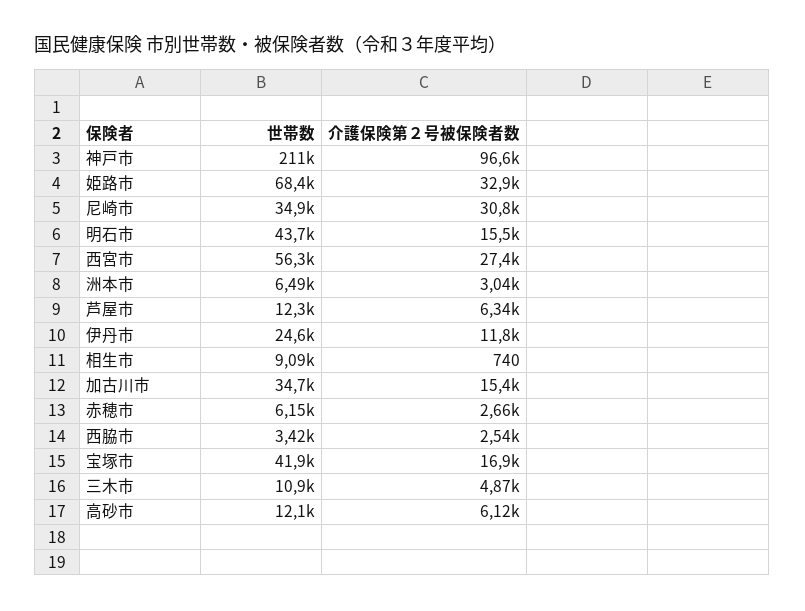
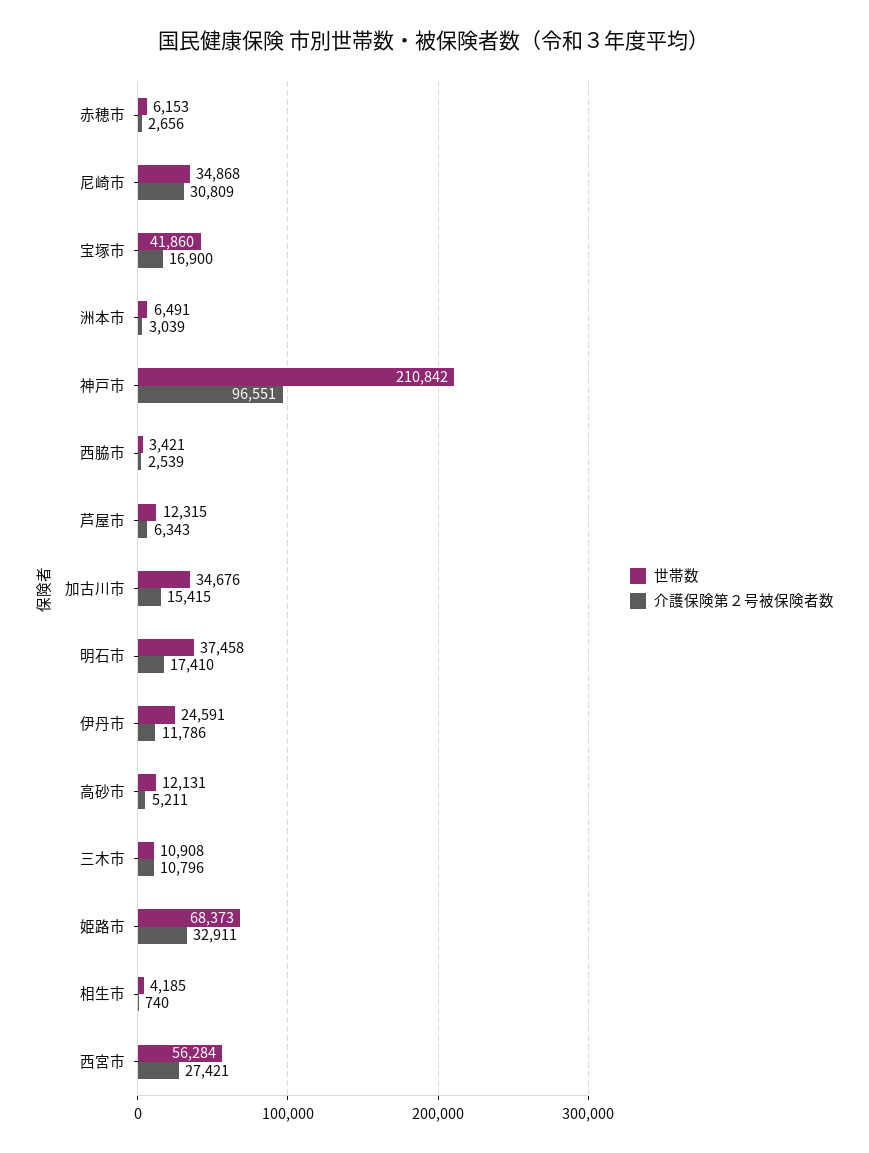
  {
    "世帯数": {
      "神戸市": 210842,
      "姫路市": 68373,
      "尼崎市": 34868,
-     "明石市": 43700,
+     "明石市": 37458,
      "西宮市": 56284,
      "洲本市": 6491,
      "芦屋市": 12315,
      "伊丹市": 24591,
-     "相生市": 9090,
+     "相生市": 4185,
      "加古川市": 34676,
      "赤穂市": 6153,
      "西脇市": 3421,
      "宝塚市": 41860,
      "三木市": 10908,
      "高砂市": 12131
    },
    "介護保険第２号被保険者数": {
      "神戸市": 96551,
      "姫路市": 32911,
      "尼崎市": 30809,
-     "明石市": 15500,
+     "明石市": 17410,
      "西宮市": 27421,
      "洲本市": 3039,
      "芦屋市": 6343,
      "伊丹市": 11786,
      "相生市": 740,
      "加古川市": 15415,
      "赤穂市": 2656,
      "西脇市": 2539,
      "宝塚市": 16900,
-     "三木市": 4870,
+     "三木市": 10796,
-     "高砂市": 6120
+     "高砂市": 5211
    }
  }

